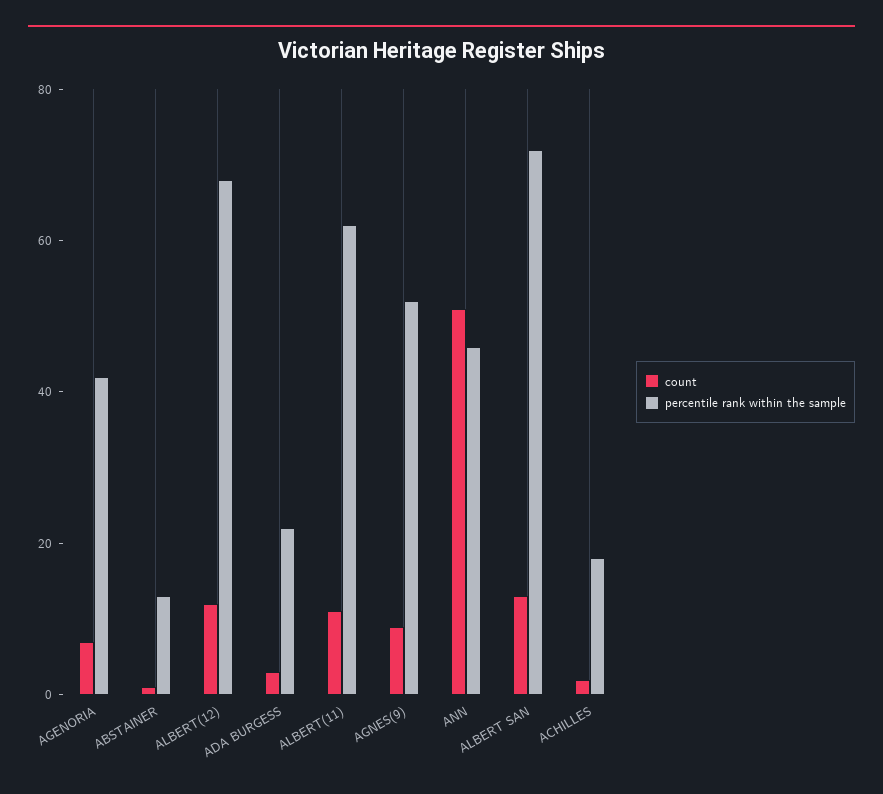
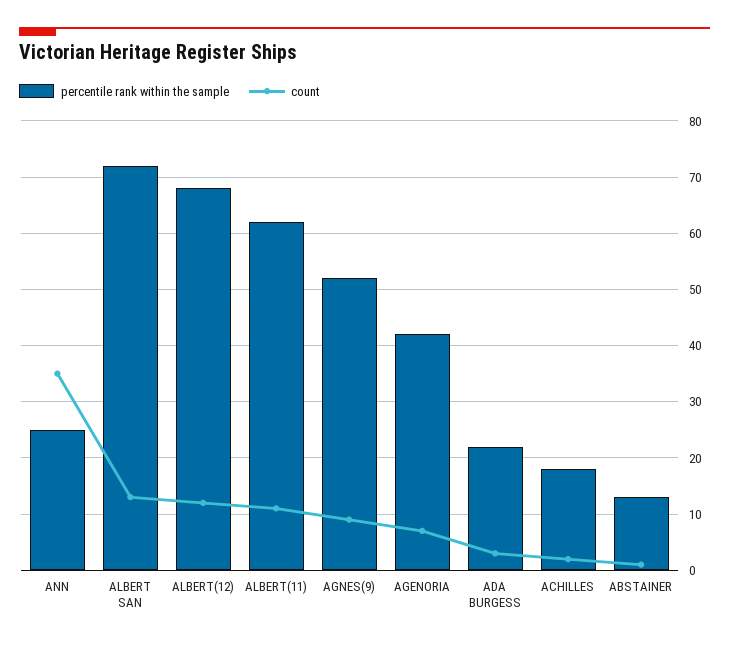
  {
    "count": {
      "AGENORIA": 5,
      "ABSTAINER": 0,
      "ALBERT(12)": 10,
      "ADA BURGESS": 5,
      "ALBERT(11)": 10,
      "AGNES(9)": 10,
-     "ANN": 50,
+     "ANN": 35,
      "ALBERT SAN": 15,
      "ACHILLES": 0
    },
    "percentile rank within the sample": {
      "AGENORIA": 40,
      "ABSTAINER": 15,
      "ALBERT(12)": 70,
      "ADA BURGESS": 20,
      "ALBERT(11)": 60,
      "AGNES(9)": 50,
-     "ANN": 45,
+     "ANN": 25,
      "ALBERT SAN": 70,
      "ACHILLES": 20
    }
  }

